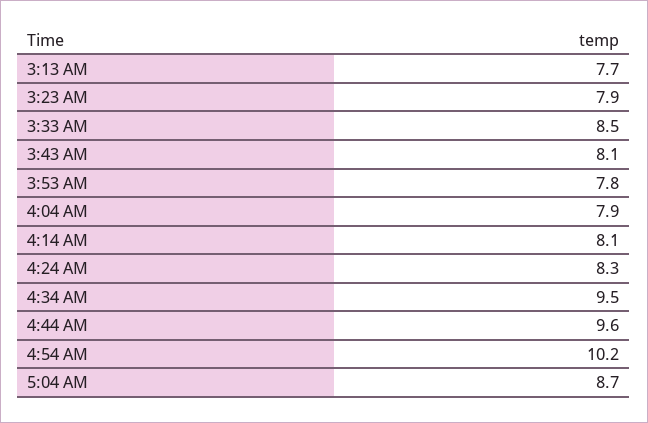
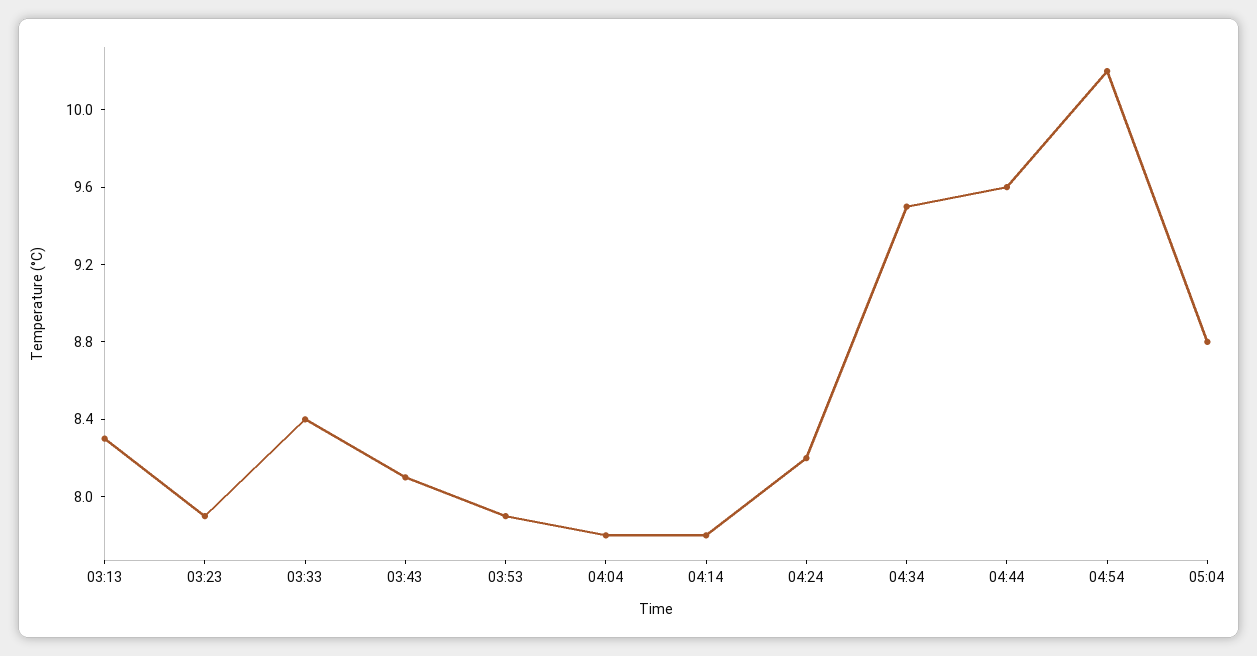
  {
-   "3:13 AM": 7.7,
+   "3:13 AM": 8.3,
    "3:23 AM": 7.9,
-   "3:33 AM": 8.5,
+   "3:33 AM": 8.4,
    "3:43 AM": 8.1,
-   "3:53 AM": 7.8,
+   "3:53 AM": 7.9,
-   "4:04 AM": 7.9,
+   "4:04 AM": 7.8,
-   "4:14 AM": 8.1,
+   "4:14 AM": 7.8,
-   "4:24 AM": 8.3,
+   "4:24 AM": 8.2,
    "4:34 AM": 9.5,
    "4:44 AM": 9.6,
    "4:54 AM": 10.2,
-   "5:04 AM": 8.7
+   "5:04 AM": 8.8
  }

